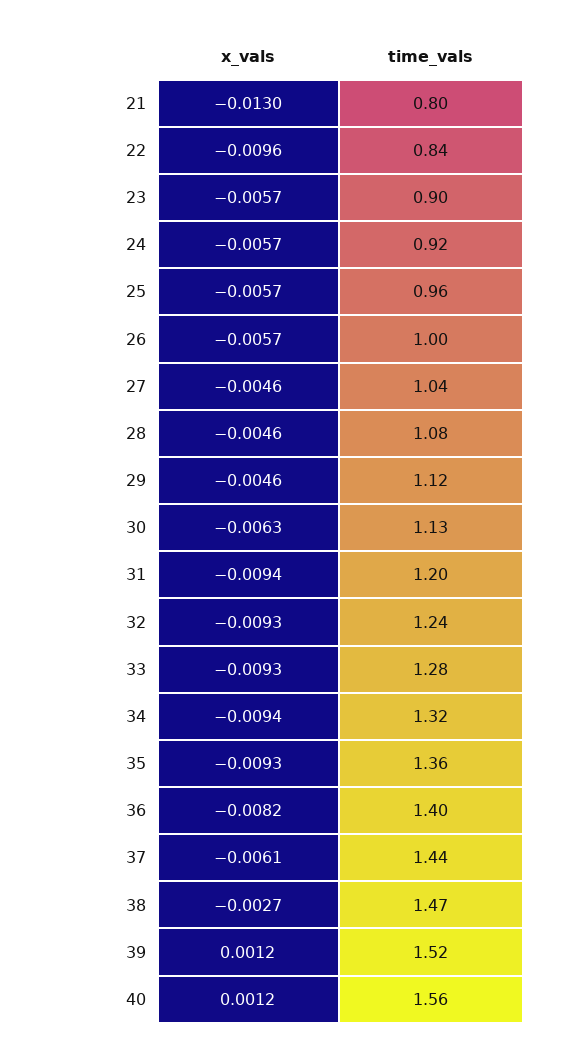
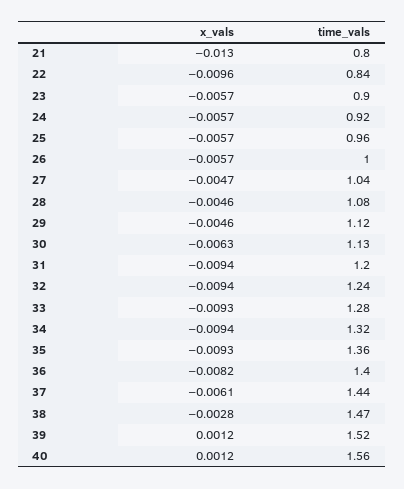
  {
    "x_vals": {
      "21": -0.013,
      "22": -0.0096,
      "23": -0.0057,
      "24": -0.0057,
      "25": -0.0057,
      "26": -0.0057,
-     "27": -0.0046,
+     "27": -0.0047,
      "28": -0.0046,
      "29": -0.0046,
      "30": -0.0063,
      "31": -0.0094,
-     "32": -0.0093,
+     "32": -0.0094,
      "33": -0.0093,
      "34": -0.0094,
      "35": -0.0093,
      "36": -0.0082,
      "37": -0.0061,
-     "38": -0.0027,
+     "38": -0.0028,
      "39": 0.0012,
      "40": 0.0012
    },
    "time_vals": {
      "21": 0.8,
      "22": 0.84,
      "23": 0.9,
      "24": 0.92,
      "25": 0.96,
      "26": 1,
      "27": 1.04,
      "28": 1.08,
      "29": 1.12,
      "30": 1.13,
      "31": 1.2,
      "32": 1.24,
      "33": 1.28,
      "34": 1.32,
      "35": 1.36,
      "36": 1.4,
      "37": 1.44,
      "38": 1.47,
      "39": 1.52,
      "40": 1.56
    }
  }

